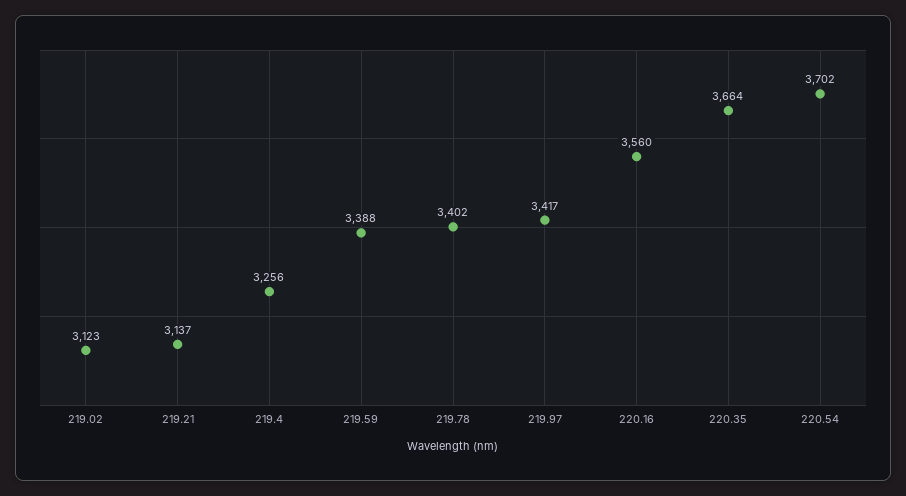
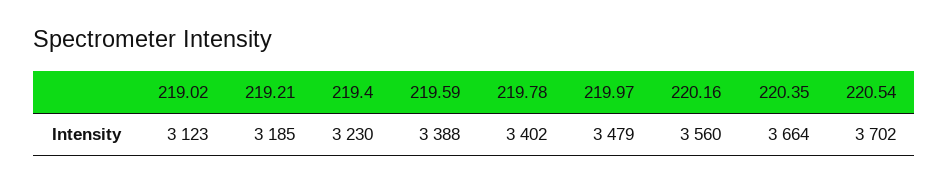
  {
    "219.02": 3123,
-   "219.21": 3137,
+   "219.21": 3185,
-   "219.4": 3256,
+   "219.4": 3230,
    "219.59": 3388,
    "219.78": 3402,
-   "219.97": 3417,
+   "219.97": 3479,
    "220.16": 3560,
    "220.35": 3664,
    "220.54": 3702
  }

